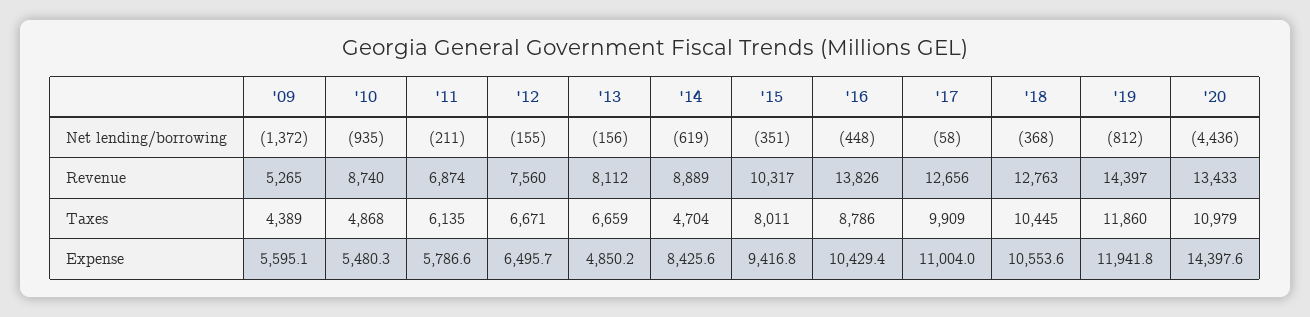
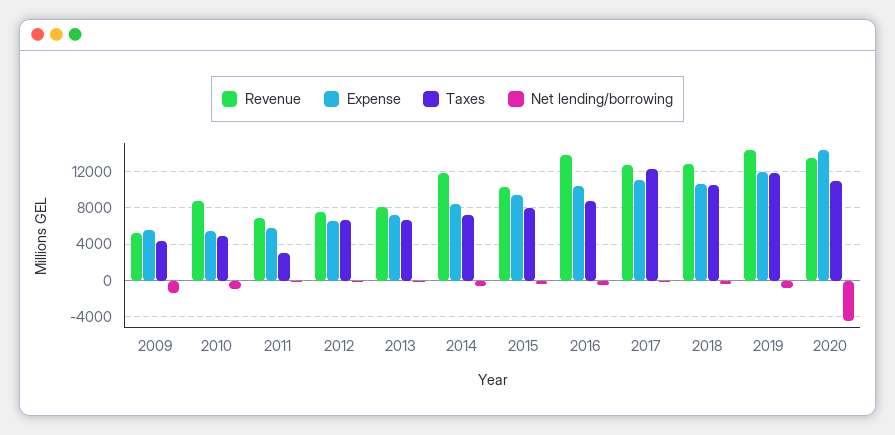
  {
    "Net lending/borrowing": {
      "'09": -1372,
      "'10": -935,
      "'11": -211,
      "'12": -155,
      "'13": -156,
      "'14": -619,
      "'15": -351,
      "'16": -448,
      "'17": -58,
      "'18": -368,
      "'19": -812,
      "'20": -4436
    },
    "Revenue": {
      "'09": 5265,
      "'10": 8740,
      "'11": 6874,
      "'12": 7560,
      "'13": 8112,
-     "'14": 8889,
+     "'14": 12000,
      "'15": 10317,
      "'16": 13826,
      "'17": 12656,
      "'18": 12763,
      "'19": 14397,
      "'20": 13433
    },
    "Taxes": {
      "'09": 4389,
      "'10": 4868,
-     "'11": 6135,
+     "'11": 3000,
      "'12": 6671,
      "'13": 6659,
-     "'14": 4704,
+     "'14": 7000,
      "'15": 8011,
      "'16": 8786,
-     "'17": 9909,
+     "'17": 12000,
      "'18": 10445,
      "'19": 11860,
      "'20": 10979
    },
    "Expense": {
      "'09": 5595.1,
      "'10": 5480.3,
      "'11": 5786.6,
      "'12": 6495.7,
-     "'13": 4850.2,
+     "'13": 7000,
      "'14": 8425.6,
      "'15": 9416.8,
      "'16": 10429.4,
      "'17": 11004,
      "'18": 10553.6,
      "'19": 11941.8,
      "'20": 14397.6
    }
  }

